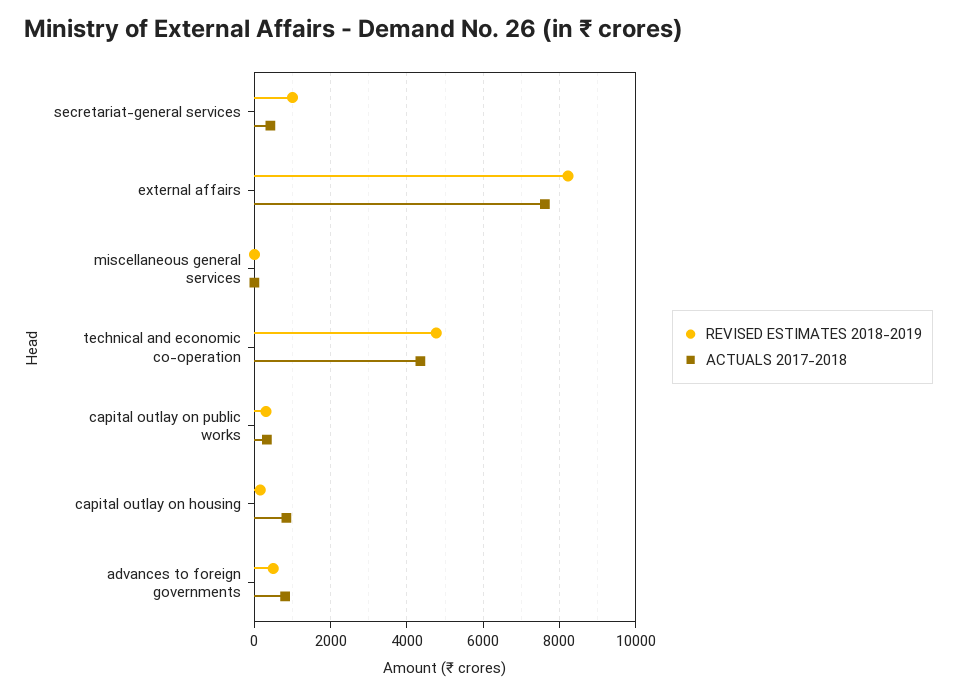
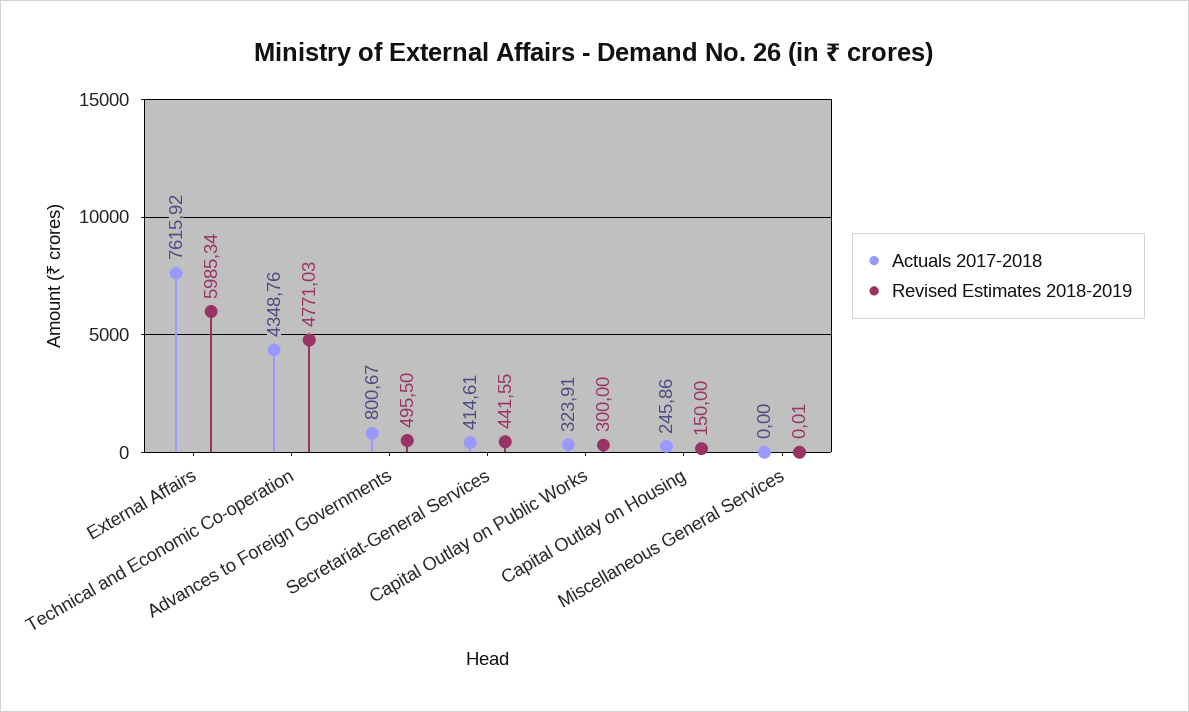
  {
    "REVISED ESTIMATES 2018-2019": {
-     "secretariat-general services": 1000,
+     "secretariat-general services": 441.55,
-     "external affairs": 8200,
+     "external affairs": 5985.34,
      "miscellaneous general services": 0.01,
      "technical and economic co-operation": 4771.03,
      "capital outlay on public works": 300,
      "capital outlay on housing": 150,
      "advances to foreign governments": 495.5
    },
    "ACTUALS 2017-2018": {
      "secretariat-general services": 414.61,
      "external affairs": 7615.92,
      "miscellaneous general services": 0,
      "technical and economic co-operation": 4348.76,
      "capital outlay on public works": 323.91,
-     "capital outlay on housing": 800,
+     "capital outlay on housing": 245.86,
      "advances to foreign governments": 800.67
    }
  }

